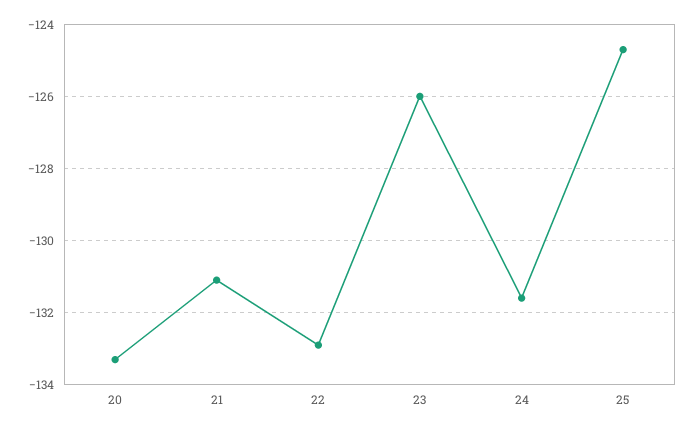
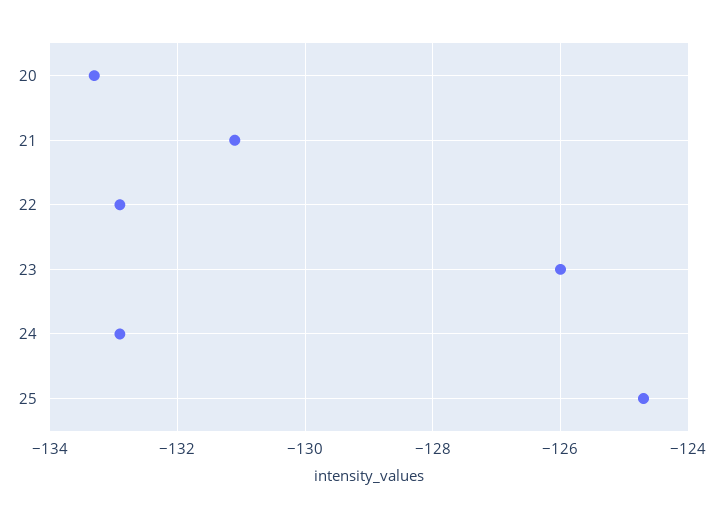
  {
    "20": -133.5,
    "21": -131,
    "22": -133,
    "23": -126,
-   "24": -131.5,
+   "24": -133,
    "25": -124.5
  }

